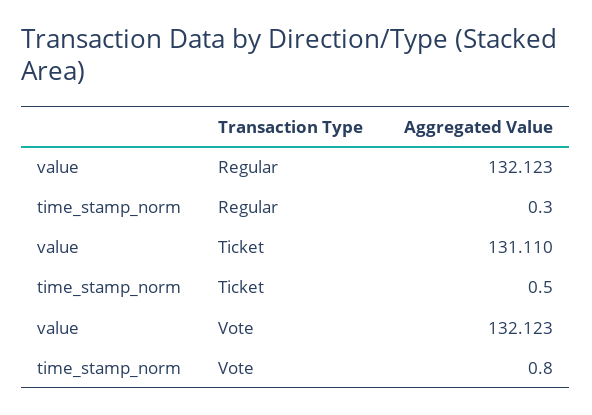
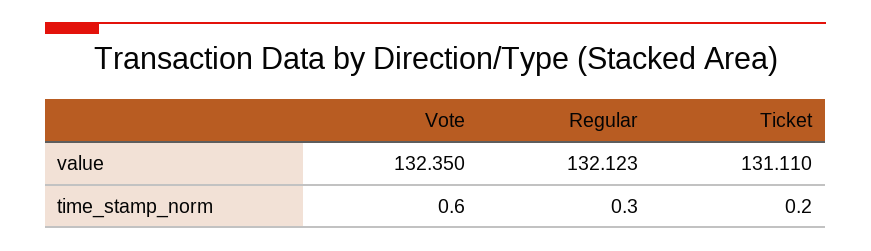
  {
    "value": {
      "Regular": 132.123,
      "Ticket": 131.11,
-     "Vote": 132.123
+     "Vote": 132.35
    },
    "time_stamp_norm": {
      "Regular": 0.3,
-     "Ticket": 0.5,
+     "Ticket": 0.2,
-     "Vote": 0.8
+     "Vote": 0.6
    }
  }

